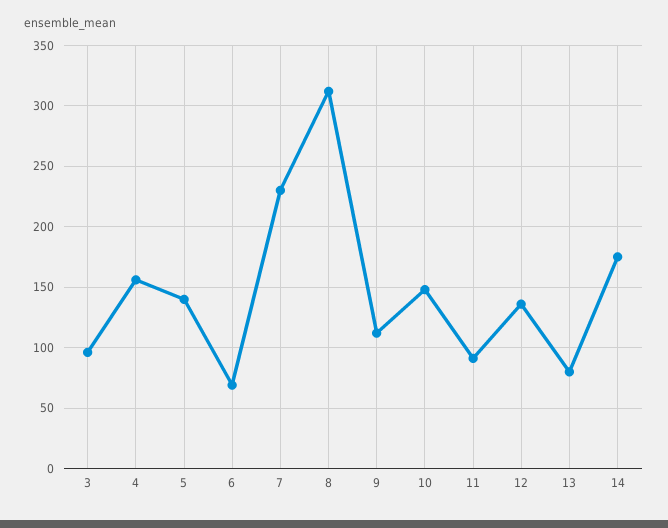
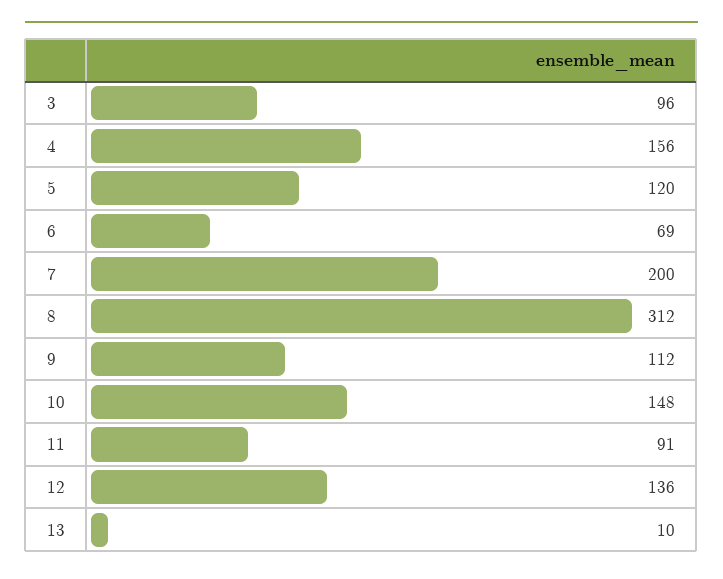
  {
    "3": 96,
    "4": 156,
-   "5": 140,
+   "5": 120,
    "6": 69,
-   "7": 230,
+   "7": 200,
    "8": 312,
    "9": 112,
    "10": 148,
    "11": 91,
    "12": 136,
-   "13": 80,
+   "13": 10
-   "14": 175
  }

